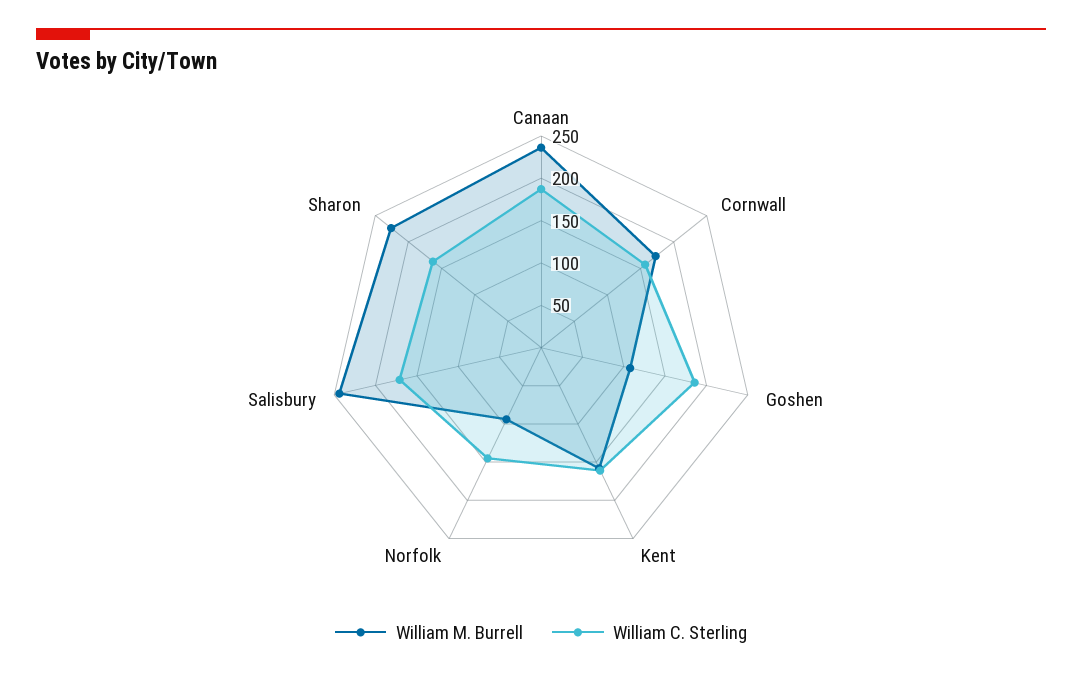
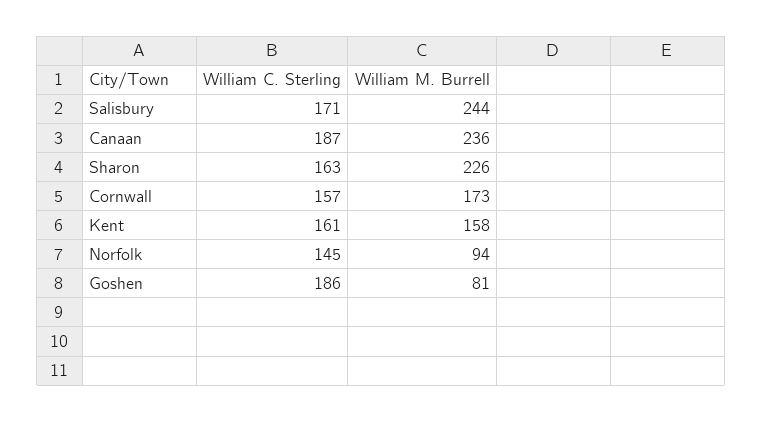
  {
    "William M. Burrell": {
      "Canaan": 236,
      "Cornwall": 173,
-     "Goshen": 110,
+     "Goshen": 81,
      "Kent": 158,
      "Norfolk": 94,
      "Salisbury": 244,
      "Sharon": 226
    },
    "William C. Sterling": {
      "Canaan": 187,
      "Cornwall": 157,
      "Goshen": 186,
      "Kent": 161,
      "Norfolk": 145,
      "Salisbury": 171,
      "Sharon": 163
    }
  }

